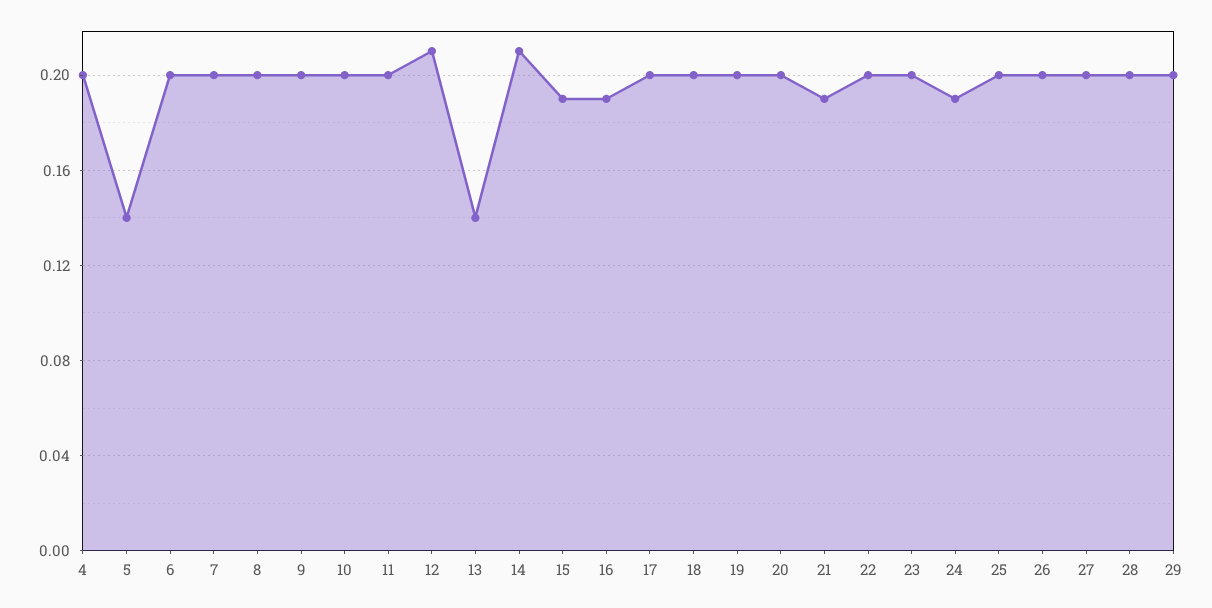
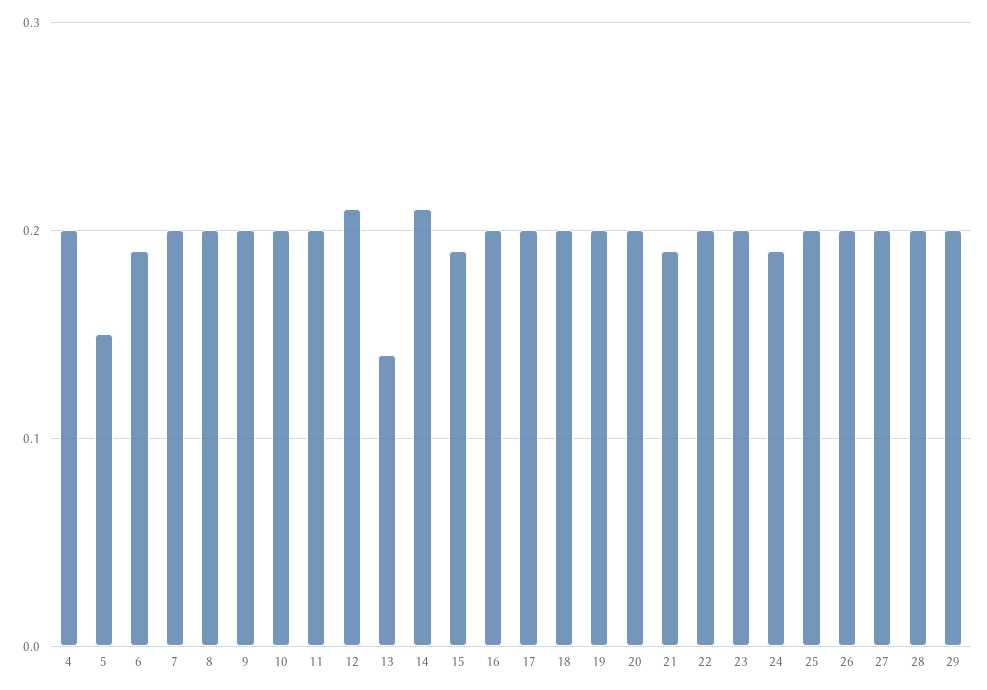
  {
    "4": 0.2,
-   "5": 0.14,
+   "5": 0.15,
-   "6": 0.2,
+   "6": 0.19,
    "7": 0.2,
    "8": 0.2,
    "9": 0.2,
    "10": 0.2,
    "11": 0.2,
    "12": 0.21,
    "13": 0.14,
    "14": 0.21,
    "15": 0.19,
-   "16": 0.19,
+   "16": 0.2,
    "17": 0.2,
    "18": 0.2,
    "19": 0.2,
    "20": 0.2,
    "21": 0.19,
    "22": 0.2,
    "23": 0.2,
    "24": 0.19,
    "25": 0.2,
    "26": 0.2,
    "27": 0.2,
    "28": 0.2,
    "29": 0.2
  }

